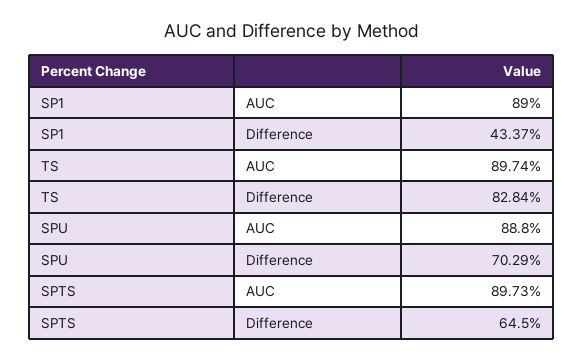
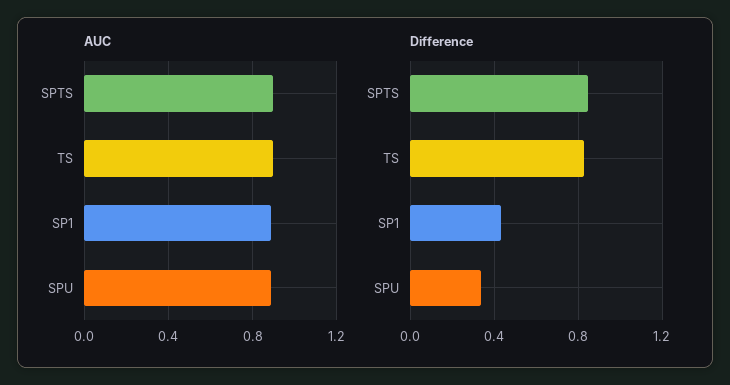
  {
    "AUC": {
      "SP1": 0.89,
      "TS": 0.8974,
      "SPU": 0.888,
      "SPTS": 0.8973
    },
    "Difference": {
      "SP1": 0.4337,
      "TS": 0.8284,
-     "SPU": 0.7029,
+     "SPU": 0.35,
-     "SPTS": 0.645
+     "SPTS": 0.85
    }
  }

